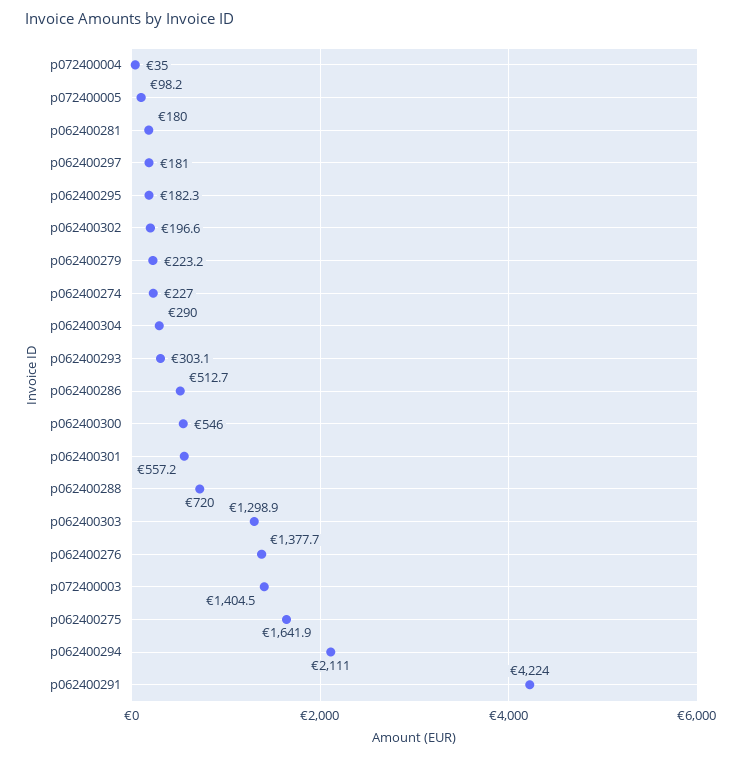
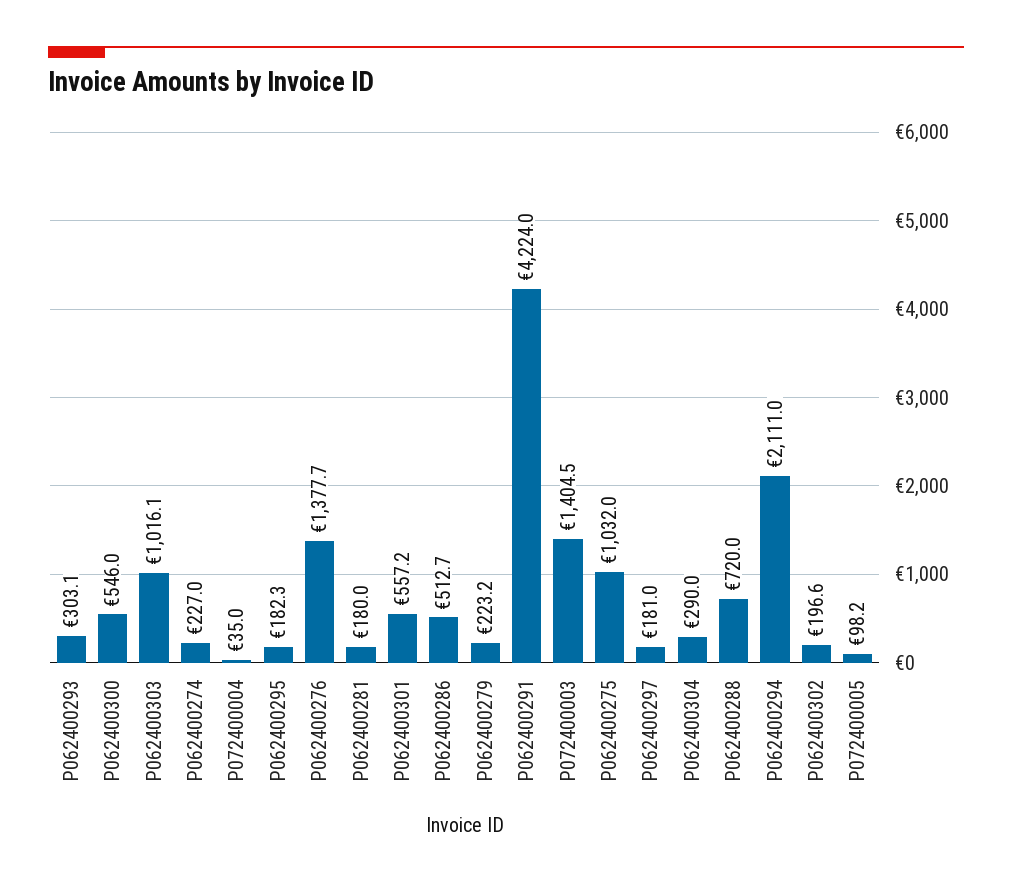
  {
    "p072400004": 35,
    "p072400005": 98.2,
    "p062400281": 180,
    "p062400297": 181,
    "p062400295": 182.3,
    "p062400302": 196.6,
    "p062400279": 223.2,
    "p062400274": 227,
    "p062400304": 290,
    "p062400293": 303.1,
    "p062400286": 512.7,
    "p062400300": 546,
    "p062400301": 557.2,
    "p062400288": 720,
-   "p062400303": 1298.9,
+   "p062400303": 1016.1,
    "p062400276": 1377.7,
    "p072400003": 1404.5,
-   "p062400275": 1641.9,
+   "p062400275": 1032,
    "p062400294": 2111,
    "p062400291": 4224
  }

